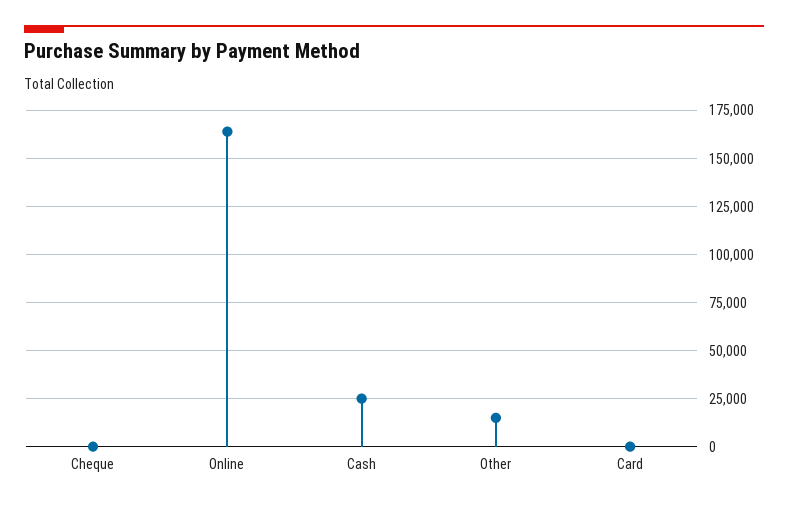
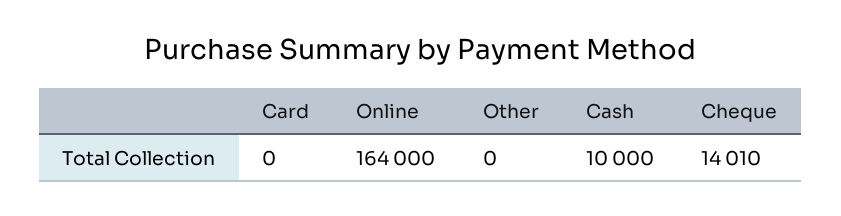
  {
-   "Cheque": 0,
+   "Cheque": 14010,
    "Online": 164000,
-   "Cash": 25000,
+   "Cash": 10000,
-   "Other": 15000,
+   "Other": 0,
    "Card": 0
  }

